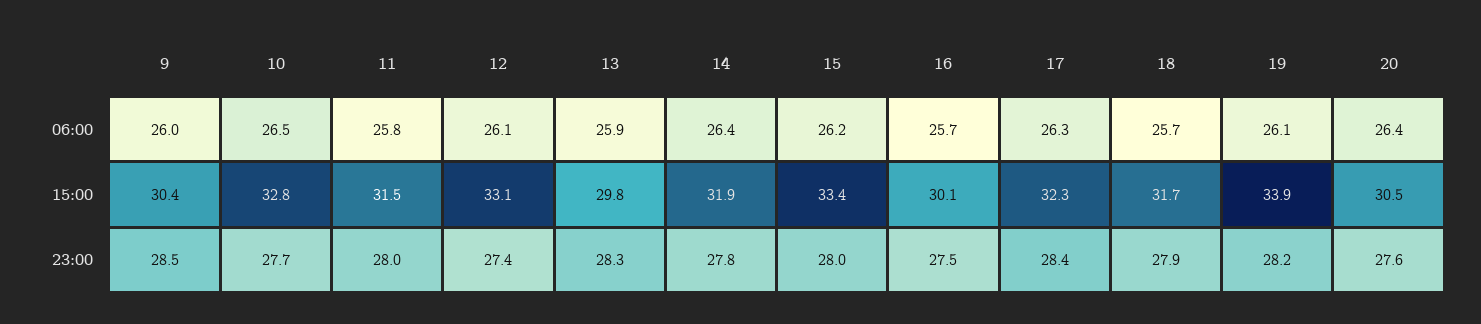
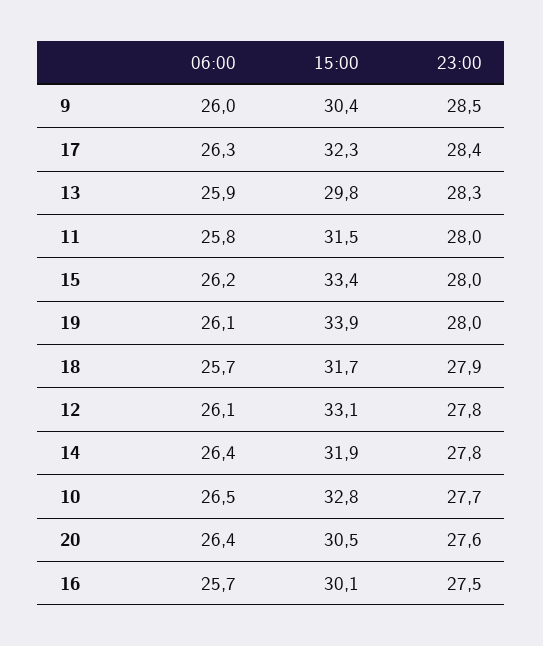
  {
    "9": {
      "06:00": 26,
      "15:00": 30.4,
      "23:00": 28.5
    },
    "10": {
      "06:00": 26.5,
      "15:00": 32.8,
      "23:00": 27.7
    },
    "11": {
      "06:00": 25.8,
      "15:00": 31.5,
      "23:00": 28
    },
    "12": {
      "06:00": 26.1,
      "15:00": 33.1,
-     "23:00": 27.4
+     "23:00": 27.8
    },
    "13": {
      "06:00": 25.9,
      "15:00": 29.8,
      "23:00": 28.3
    },
    "14": {
      "06:00": 26.4,
      "15:00": 31.9,
      "23:00": 27.8
    },
    "15": {
      "06:00": 26.2,
      "15:00": 33.4,
      "23:00": 28
    },
    "16": {
      "06:00": 25.7,
      "15:00": 30.1,
      "23:00": 27.5
    },
    "17": {
      "06:00": 26.3,
      "15:00": 32.3,
      "23:00": 28.4
    },
    "18": {
      "06:00": 25.7,
      "15:00": 31.7,
      "23:00": 27.9
    },
    "19": {
      "06:00": 26.1,
      "15:00": 33.9,
-     "23:00": 28.2
+     "23:00": 28
    },
    "20": {
      "06:00": 26.4,
      "15:00": 30.5,
      "23:00": 27.6
    }
  }

